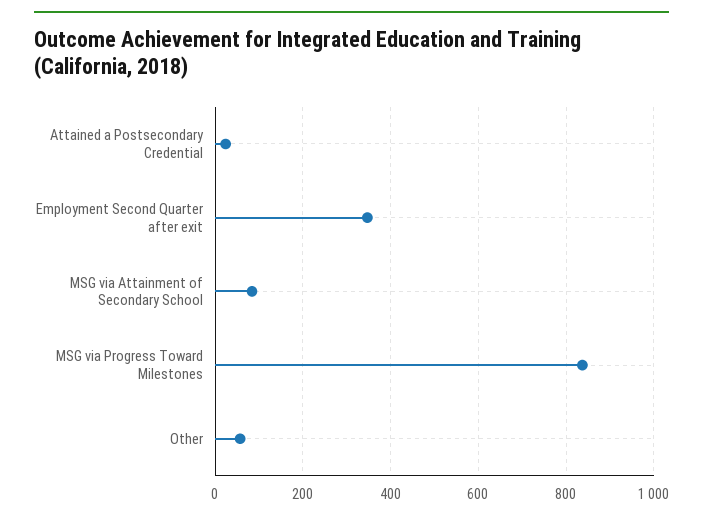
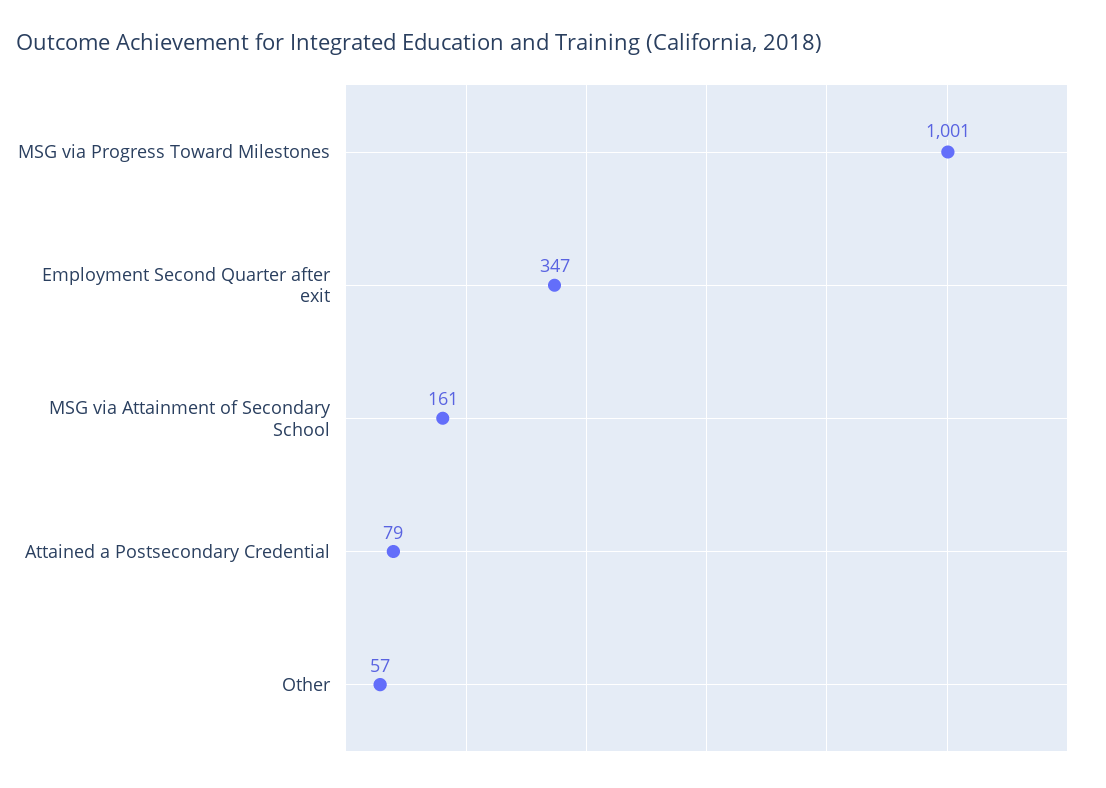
  {
-   "Attained a Postsecondary Credential": 20,
+   "Attained a Postsecondary Credential": 79,
    "Employment Second Quarter after exit": 347,
-   "MSG via Attainment of Secondary School": 80,
+   "MSG via Attainment of Secondary School": 161,
-   "MSG via Progress Toward Milestones": 840,
+   "MSG via Progress Toward Milestones": 1001,
    "Other": 57
  }

